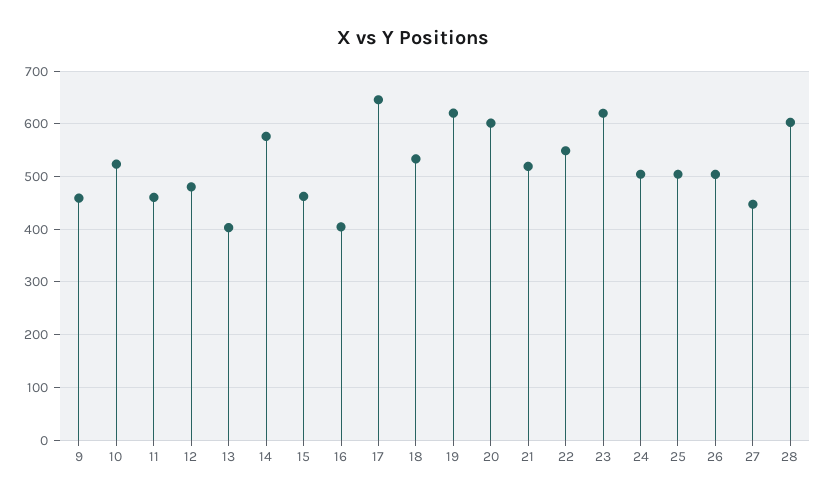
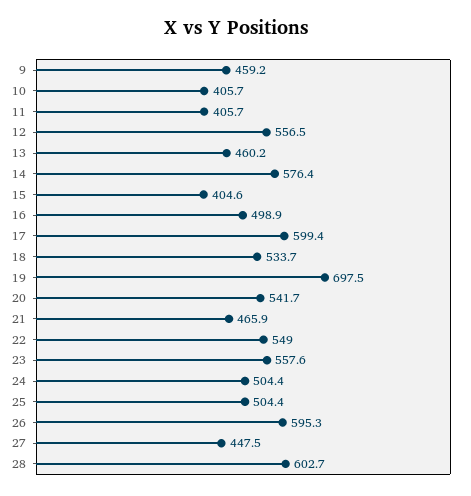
  {
    "9": 459.2,
-   "10": 520,
+   "10": 405.7,
-   "11": 460,
+   "11": 405.7,
-   "12": 480,
+   "12": 556.5,
-   "13": 400,
+   "13": 460.2,
    "14": 576.4,
-   "15": 460,
+   "15": 404.6,
-   "16": 400,
+   "16": 498.9,
-   "17": 640,
+   "17": 599.4,
    "18": 533.7,
-   "19": 620,
+   "19": 697.5,
-   "20": 600,
+   "20": 541.7,
-   "21": 520,
+   "21": 465.9,
    "22": 549,
-   "23": 620,
+   "23": 557.6,
    "24": 504.4,
    "25": 504.4,
-   "26": 500,
+   "26": 595.3,
    "27": 447.5,
    "28": 602.7
  }

